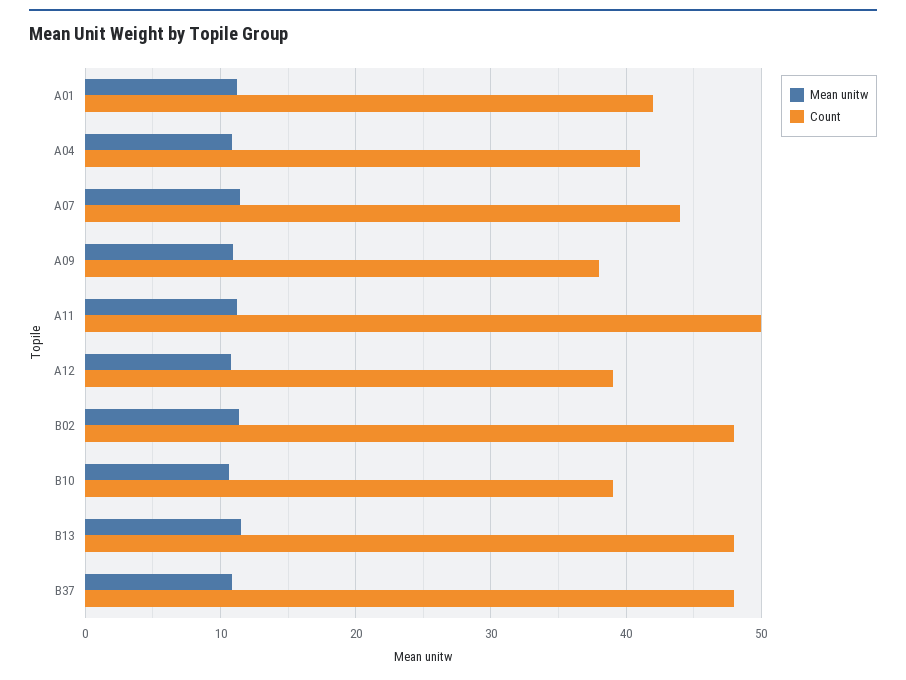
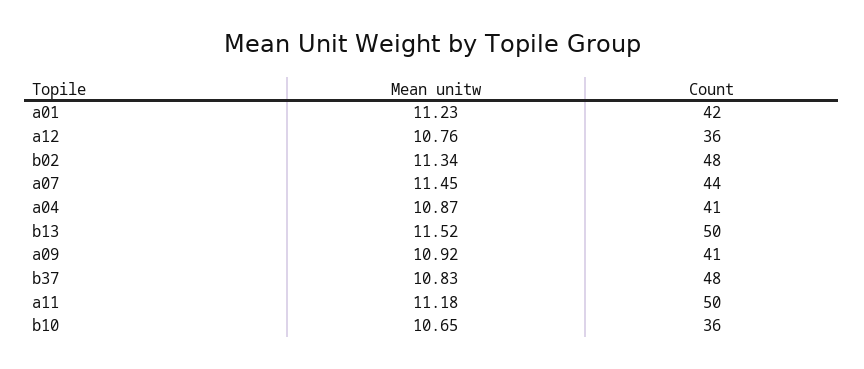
  {
    "Mean unitw": {
      "A01": 11.23,
      "A04": 10.87,
      "A07": 11.45,
      "A09": 10.92,
      "A11": 11.18,
      "A12": 10.76,
      "B02": 11.34,
      "B10": 10.65,
      "B13": 11.52,
      "B37": 10.83
    },
    "Count": {
      "A01": 42,
      "A04": 41,
      "A07": 44,
-     "A09": 38,
+     "A09": 41,
      "A11": 50,
-     "A12": 39,
+     "A12": 36,
      "B02": 48,
-     "B10": 39,
+     "B10": 36,
-     "B13": 48,
+     "B13": 50,
      "B37": 48
    }
  }

